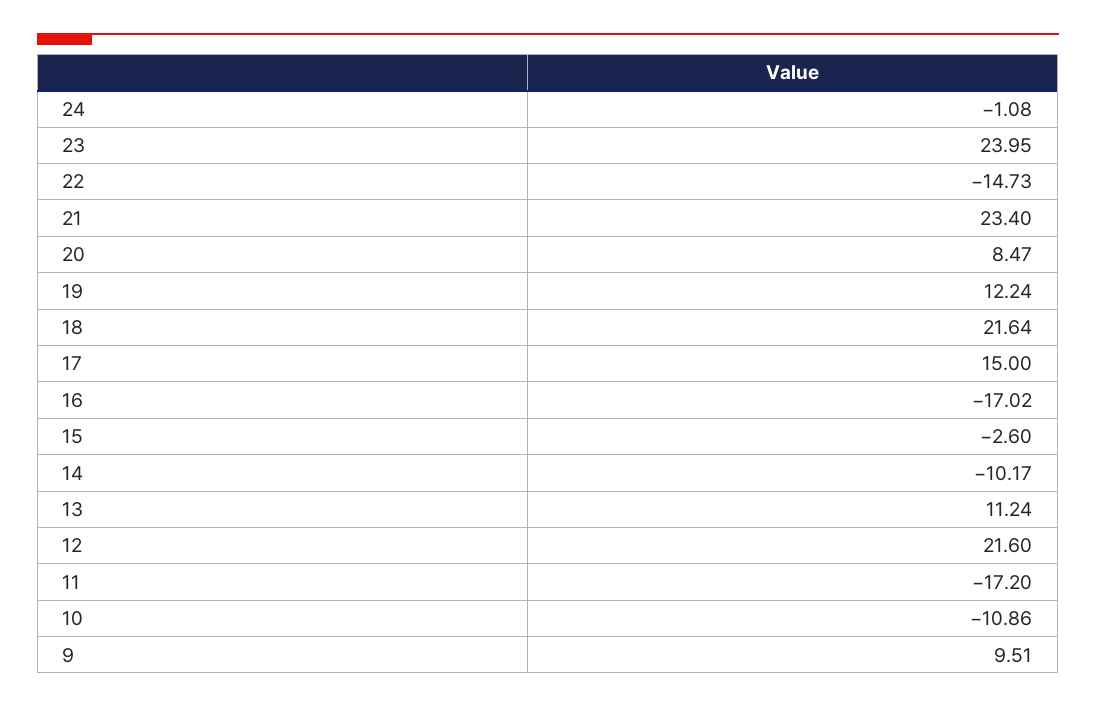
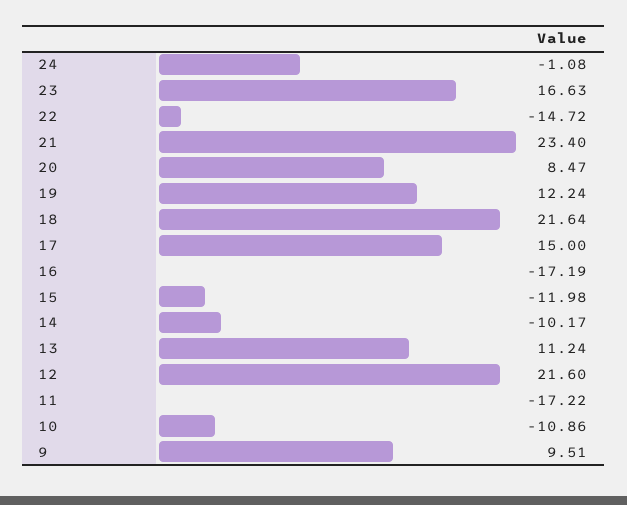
  {
    "24": -1.08,
-   "23": 23.95,
+   "23": 16.63,
-   "22": -14.73,
+   "22": -14.72,
    "21": 23.4,
    "20": 8.47,
    "19": 12.24,
    "18": 21.64,
    "17": 15,
-   "16": -17.02,
+   "16": -17.19,
-   "15": -2.6,
+   "15": -11.98,
    "14": -10.17,
    "13": 11.24,
    "12": 21.6,
-   "11": -17.2,
+   "11": -17.22,
    "10": -10.86,
    "9": 9.51
  }

